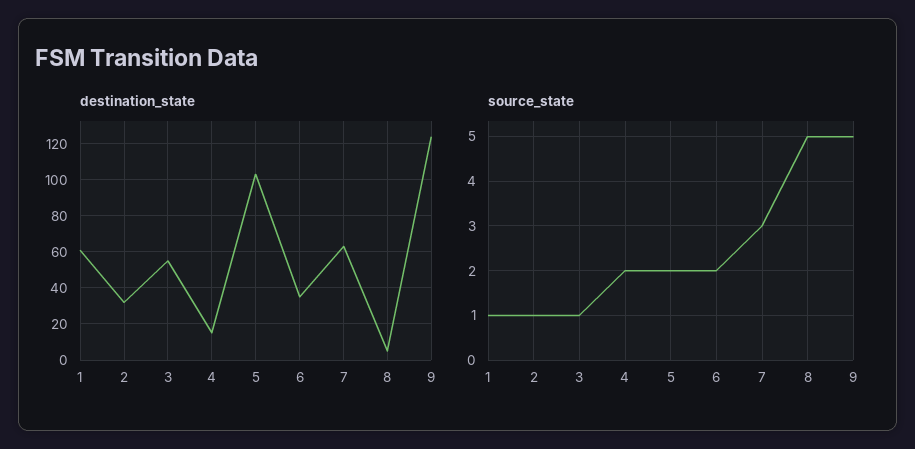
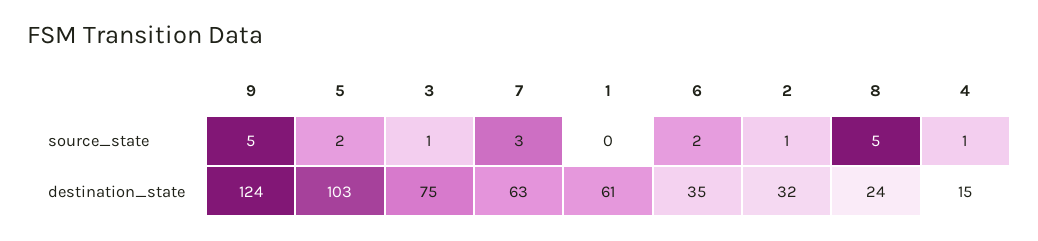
  {
    "destination_state": {
      "1": 61,
      "2": 32,
-     "3": 55,
+     "3": 75,
      "4": 15,
      "5": 103,
      "6": 35,
      "7": 63,
-     "8": 5,
+     "8": 24,
      "9": 124
    },
    "source_state": {
-     "1": 1,
+     "1": 0,
      "2": 1,
      "3": 1,
-     "4": 2,
+     "4": 1,
      "5": 2,
      "6": 2,
      "7": 3,
      "8": 5,
      "9": 5
    }
  }

